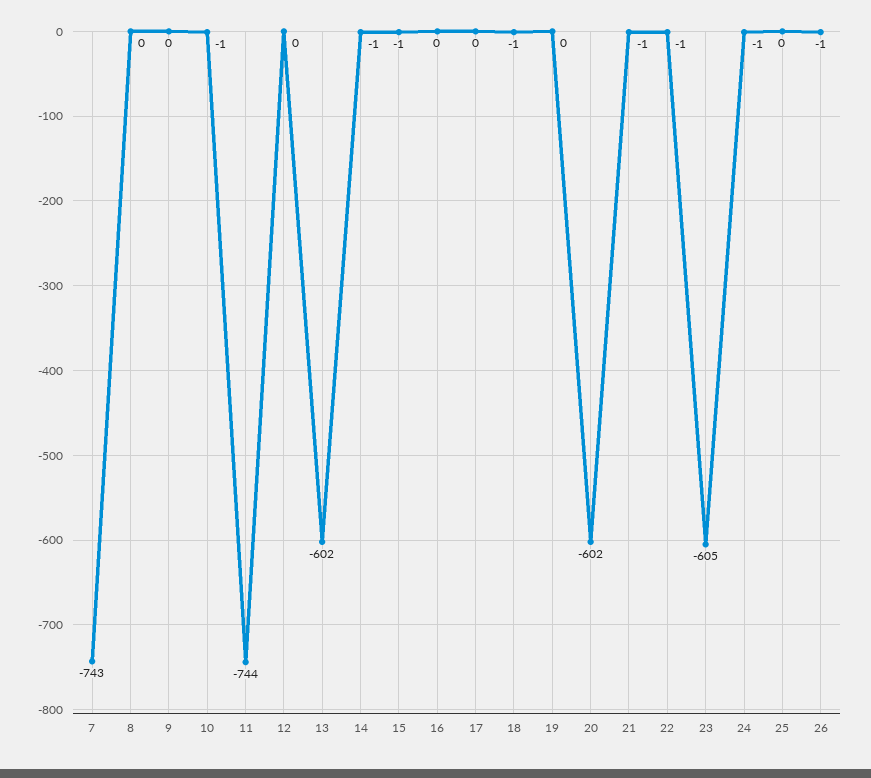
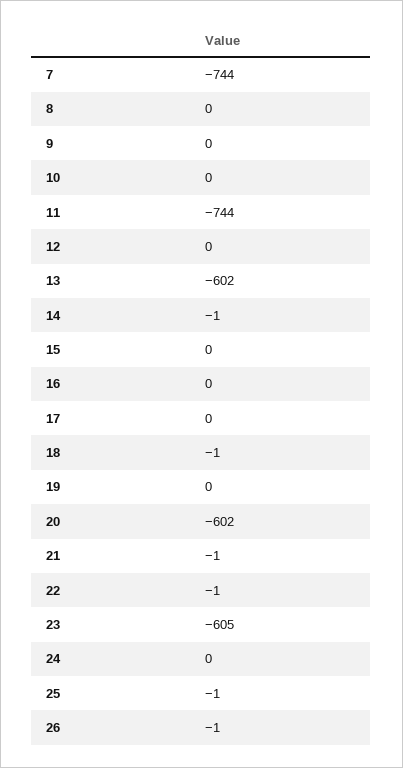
  {
-   "7": -743,
+   "7": -744,
    "8": 0,
    "9": 0,
-   "10": -1,
+   "10": 0,
    "11": -744,
    "12": 0,
    "13": -602,
    "14": -1,
-   "15": -1,
+   "15": 0,
    "16": 0,
    "17": 0,
    "18": -1,
    "19": 0,
    "20": -602,
    "21": -1,
    "22": -1,
    "23": -605,
-   "24": -1,
+   "24": 0,
-   "25": 0,
+   "25": -1,
    "26": -1
  }

